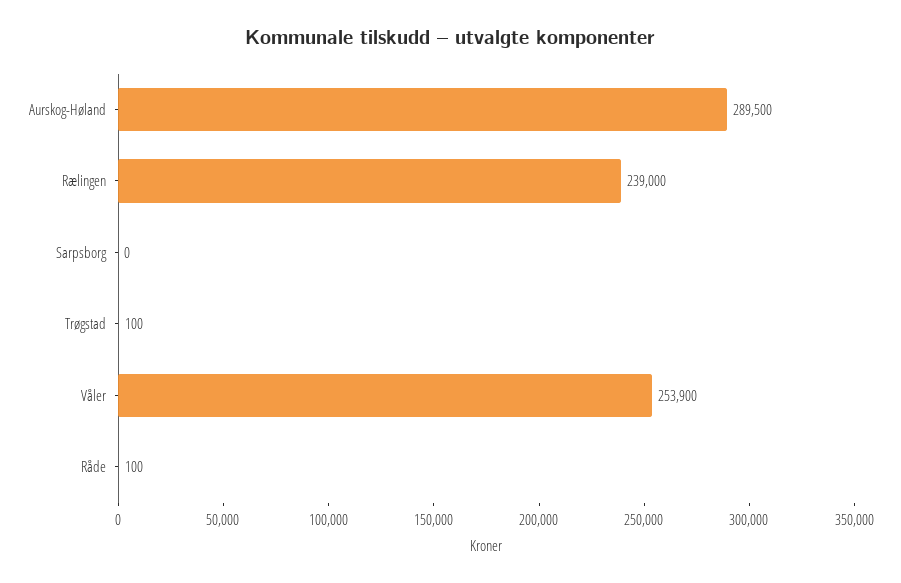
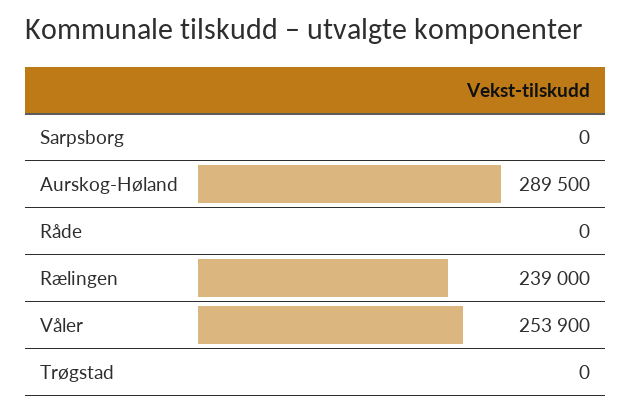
  {
    "Aurskog-Høland": 289500,
    "Rælingen": 239000,
    "Sarpsborg": 0,
-   "Trøgstad": 100,
+   "Trøgstad": 0,
    "Våler": 253900,
-   "Råde": 100
+   "Råde": 0
  }

